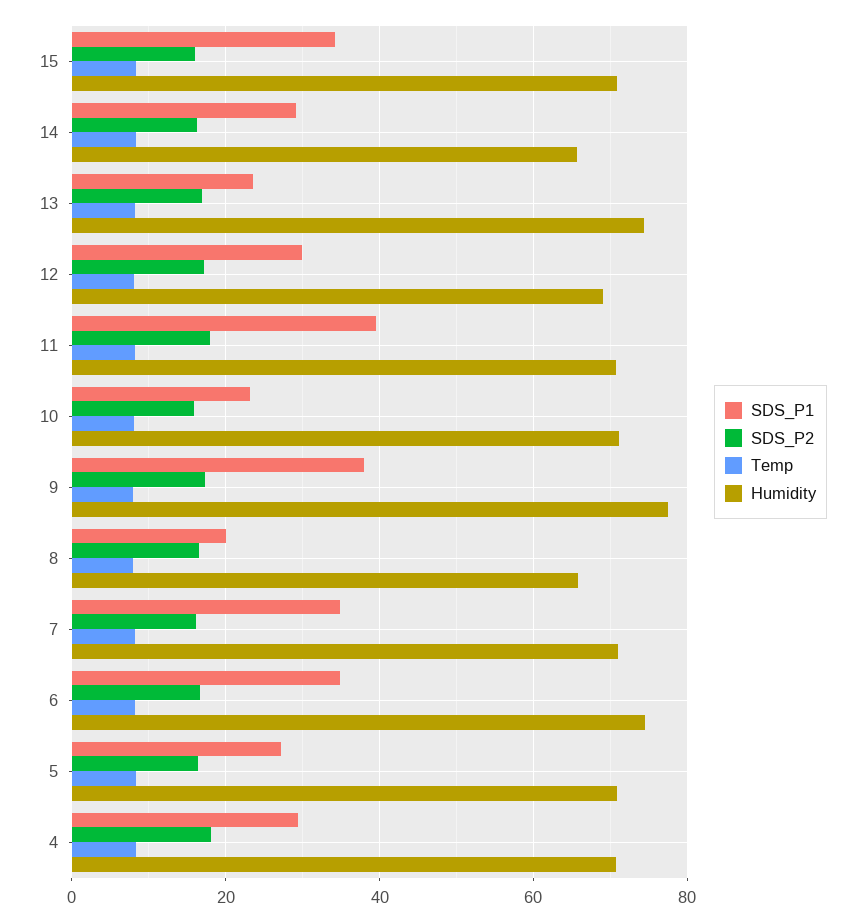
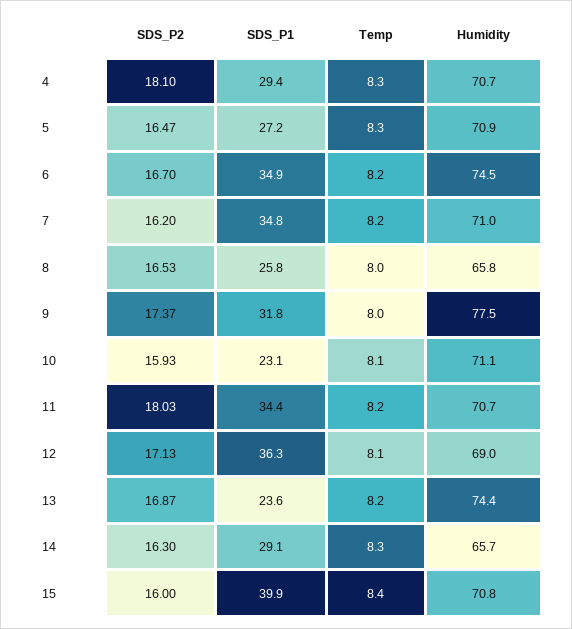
  {
    "SDS_P1": {
-     "15": 34,
+     "15": 39.9,
      "14": 29.1,
      "13": 23.6,
-     "12": 30,
+     "12": 36.3,
-     "11": 40,
+     "11": 34.4,
      "10": 23.1,
-     "9": 38,
+     "9": 31.8,
-     "8": 20,
+     "8": 25.8,
      "7": 34.8,
      "6": 34.9,
      "5": 27.2,
      "4": 29.4
    },
    "SDS_P2": {
      "15": 16,
      "14": 16.3,
      "13": 16.87,
      "12": 17.13,
      "11": 18.03,
      "10": 15.93,
      "9": 17.37,
      "8": 16.53,
      "7": 16.2,
      "6": 16.7,
      "5": 16.47,
      "4": 18.1
    },
    "Temp": {
      "15": 8.4,
      "14": 8.3,
      "13": 8.2,
      "12": 8.1,
      "11": 8.2,
      "10": 8.1,
      "9": 8,
      "8": 8,
      "7": 8.2,
      "6": 8.2,
      "5": 8.3,
      "4": 8.3
    },
    "Humidity": {
      "15": 70.8,
      "14": 65.7,
      "13": 74.4,
      "12": 69,
      "11": 70.7,
      "10": 71.1,
      "9": 77.5,
      "8": 65.8,
      "7": 71,
      "6": 74.5,
      "5": 70.9,
      "4": 70.7
    }
  }

